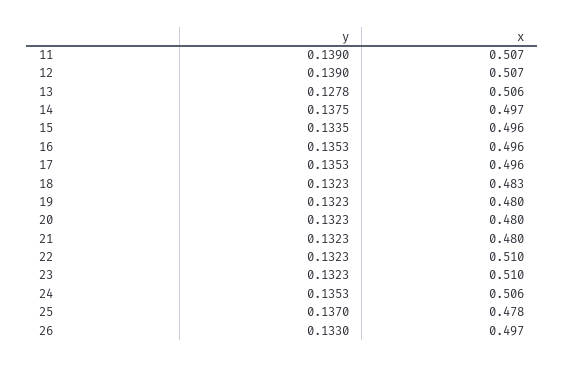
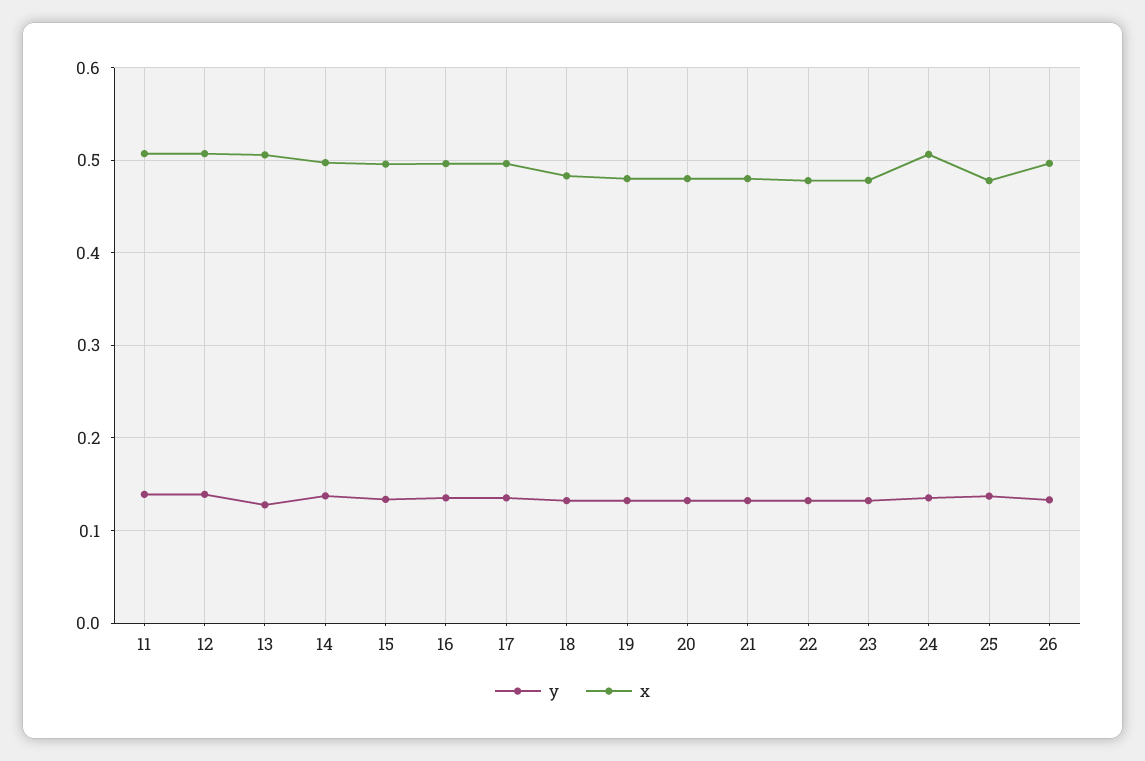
  {
    "y": {
      "11": 0.139,
      "12": 0.139,
      "13": 0.1278,
      "14": 0.1375,
      "15": 0.1335,
      "16": 0.1353,
      "17": 0.1353,
      "18": 0.1323,
      "19": 0.1323,
      "20": 0.1323,
      "21": 0.1323,
      "22": 0.1323,
      "23": 0.1323,
      "24": 0.1353,
      "25": 0.137,
      "26": 0.133
    },
    "x": {
      "11": 0.507,
      "12": 0.507,
      "13": 0.506,
      "14": 0.497,
      "15": 0.496,
      "16": 0.496,
      "17": 0.496,
      "18": 0.483,
      "19": 0.48,
      "20": 0.48,
      "21": 0.48,
-     "22": 0.51,
+     "22": 0.48,
-     "23": 0.51,
+     "23": 0.48,
      "24": 0.506,
      "25": 0.478,
      "26": 0.497
    }
  }

